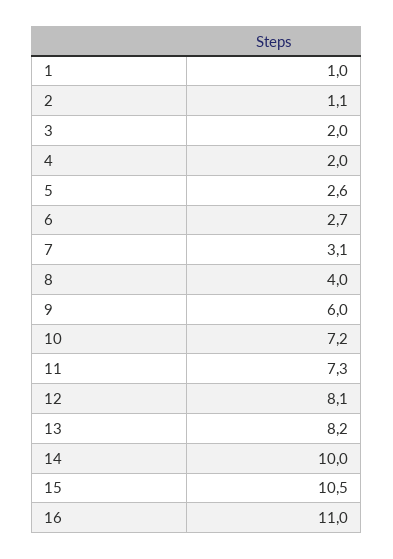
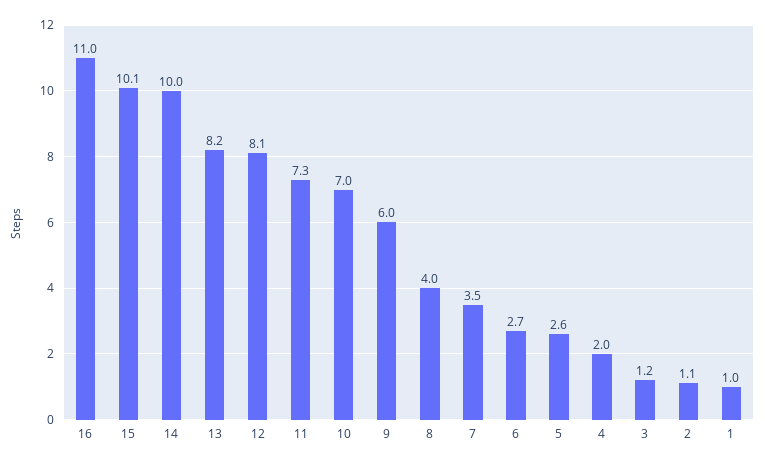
  {
    "1": 1,
    "2": 1.1,
-   "3": 2,
+   "3": 1.2,
    "4": 2,
    "5": 2.6,
    "6": 2.7,
-   "7": 3.1,
+   "7": 3.5,
    "8": 4,
    "9": 6,
-   "10": 7.2,
+   "10": 7,
    "11": 7.3,
    "12": 8.1,
    "13": 8.2,
    "14": 10,
-   "15": 10.5,
+   "15": 10.1,
    "16": 11
  }

